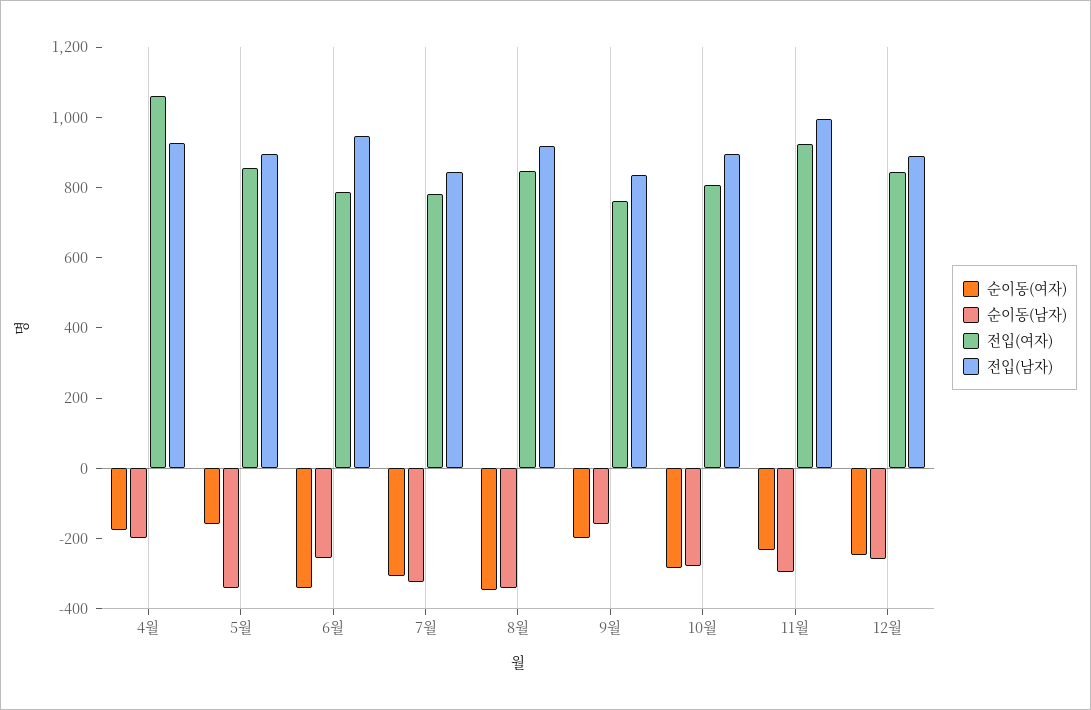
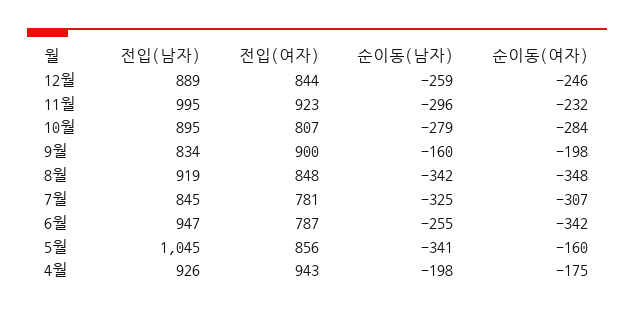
  {
    "순이동(여자)": {
      "4월": -175,
      "5월": -160,
      "6월": -342,
      "7월": -307,
      "8월": -348,
      "9월": -198,
      "10월": -284,
      "11월": -232,
      "12월": -246
    },
    "순이동(남자)": {
      "4월": -198,
      "5월": -341,
      "6월": -255,
      "7월": -325,
      "8월": -342,
      "9월": -160,
      "10월": -279,
      "11월": -296,
      "12월": -259
    },
    "전입(여자)": {
-     "4월": 1050,
+     "4월": 943,
      "5월": 856,
      "6월": 787,
      "7월": 781,
      "8월": 848,
-     "9월": 750,
+     "9월": 900,
      "10월": 807,
      "11월": 923,
      "12월": 844
    },
    "전입(남자)": {
      "4월": 926,
-     "5월": 900,
+     "5월": 1045,
      "6월": 947,
      "7월": 845,
      "8월": 919,
      "9월": 834,
      "10월": 895,
      "11월": 995,
      "12월": 889
    }
  }

